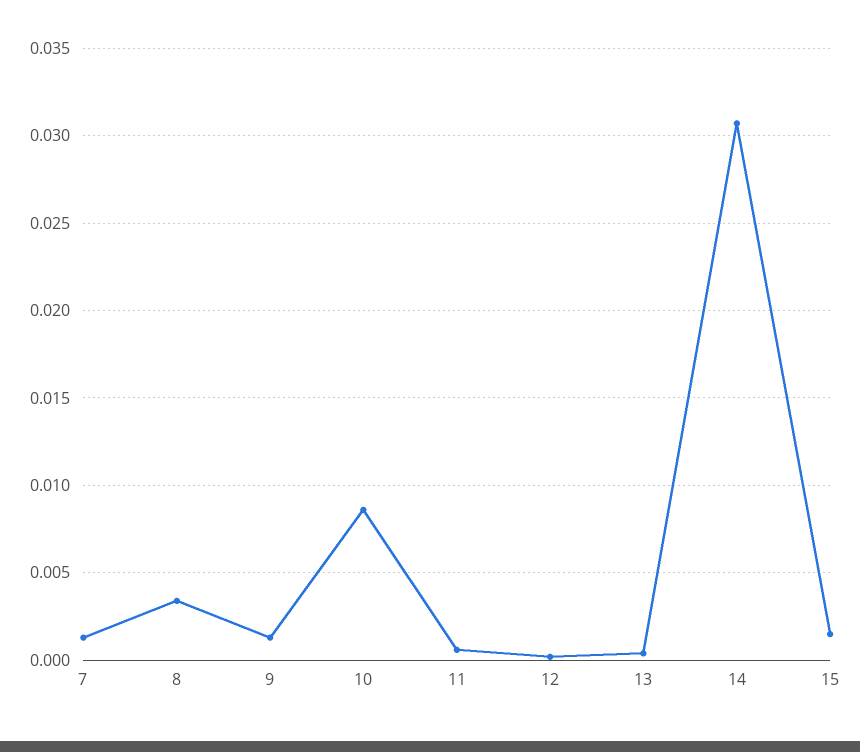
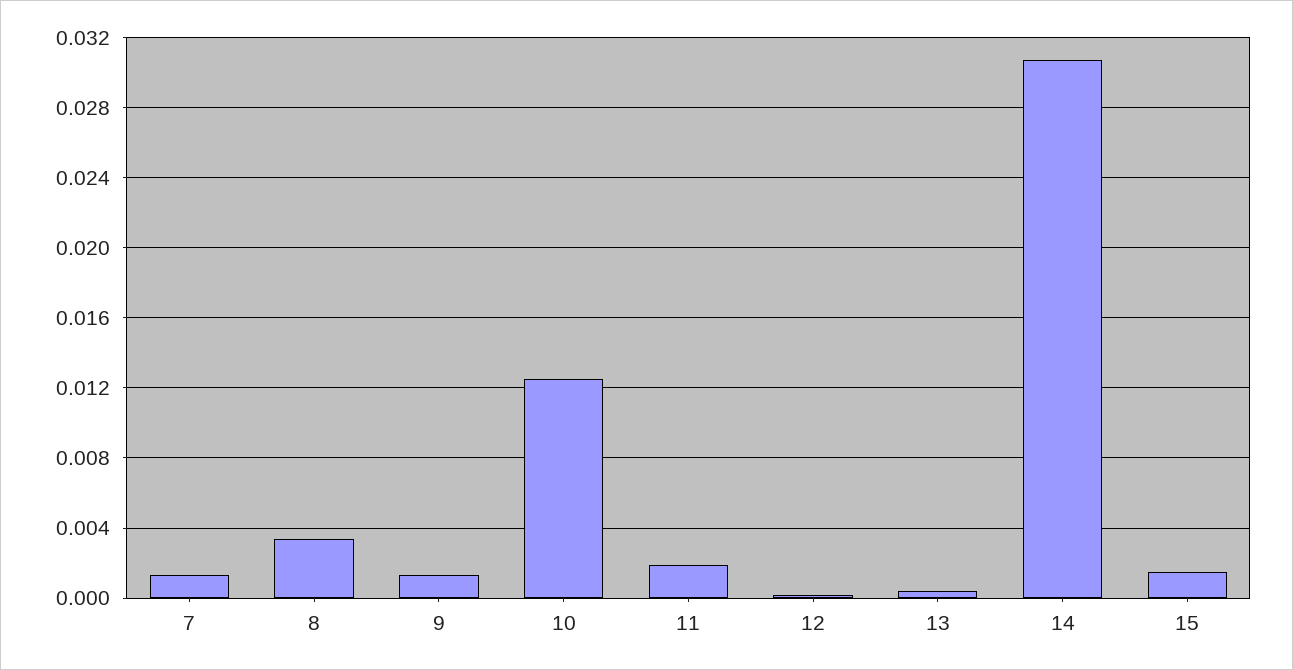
  {
    "7": 0.0015,
    "8": 0.0035,
    "9": 0.0015,
-   "10": 0.0085,
+   "10": 0.0125,
-   "11": 0.0005,
+   "11": 0.002,
    "12": 0,
    "13": 0.0005,
    "14": 0.0305,
    "15": 0.0015
  }

